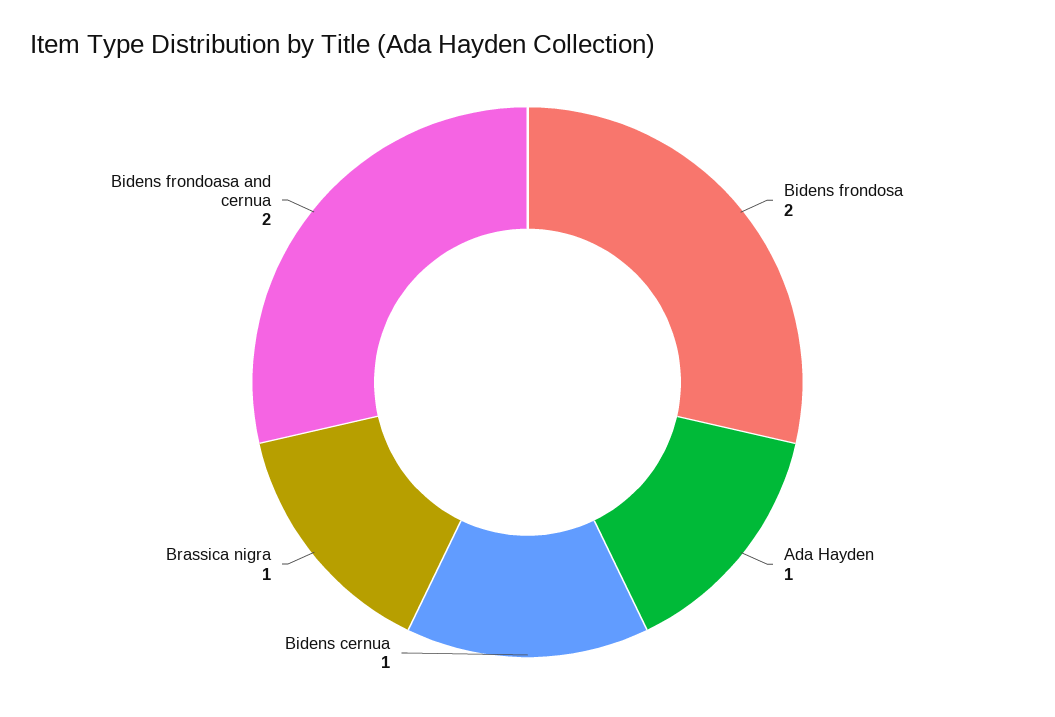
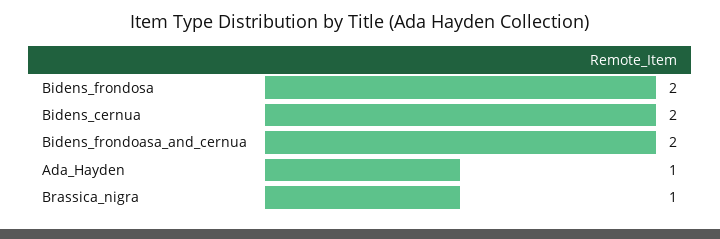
  {
    "Bidens frondosa": 2,
    "Ada Hayden": 1,
-   "Bidens cernua": 1,
+   "Bidens cernua": 2,
    "Brassica nigra": 1,
    "Bidens frondoasa and cernua": 2
  }

